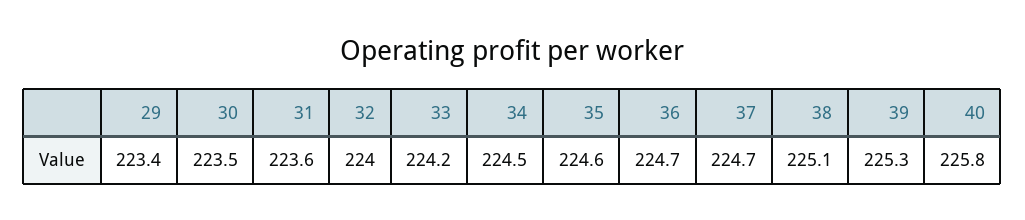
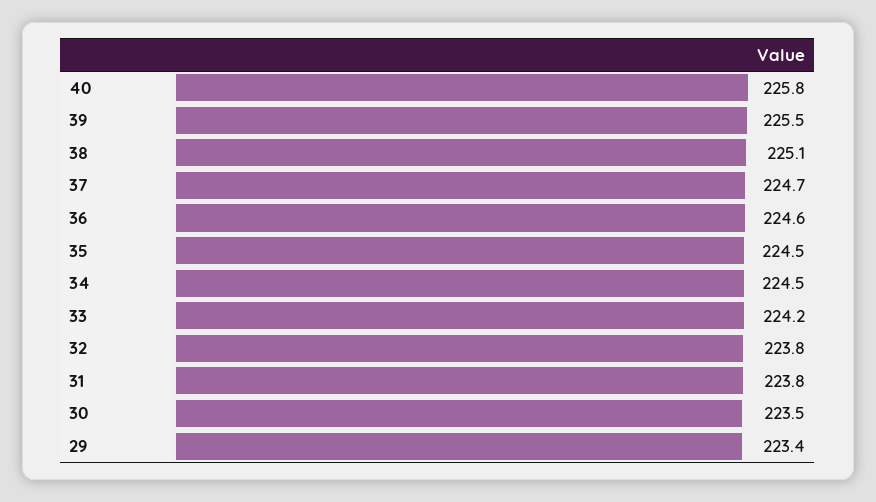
  {
    "29": 223.4,
    "30": 223.5,
-   "31": 223.6,
+   "31": 223.8,
-   "32": 224,
+   "32": 223.8,
    "33": 224.2,
    "34": 224.5,
-   "35": 224.6,
+   "35": 224.5,
-   "36": 224.7,
+   "36": 224.6,
    "37": 224.7,
    "38": 225.1,
-   "39": 225.3,
+   "39": 225.5,
    "40": 225.8
  }

